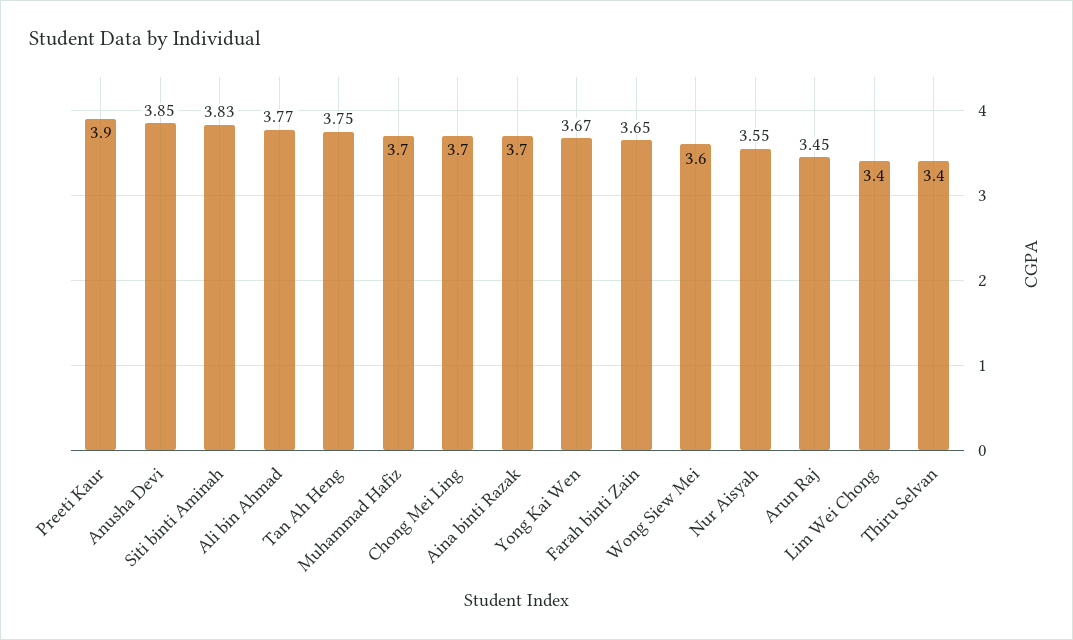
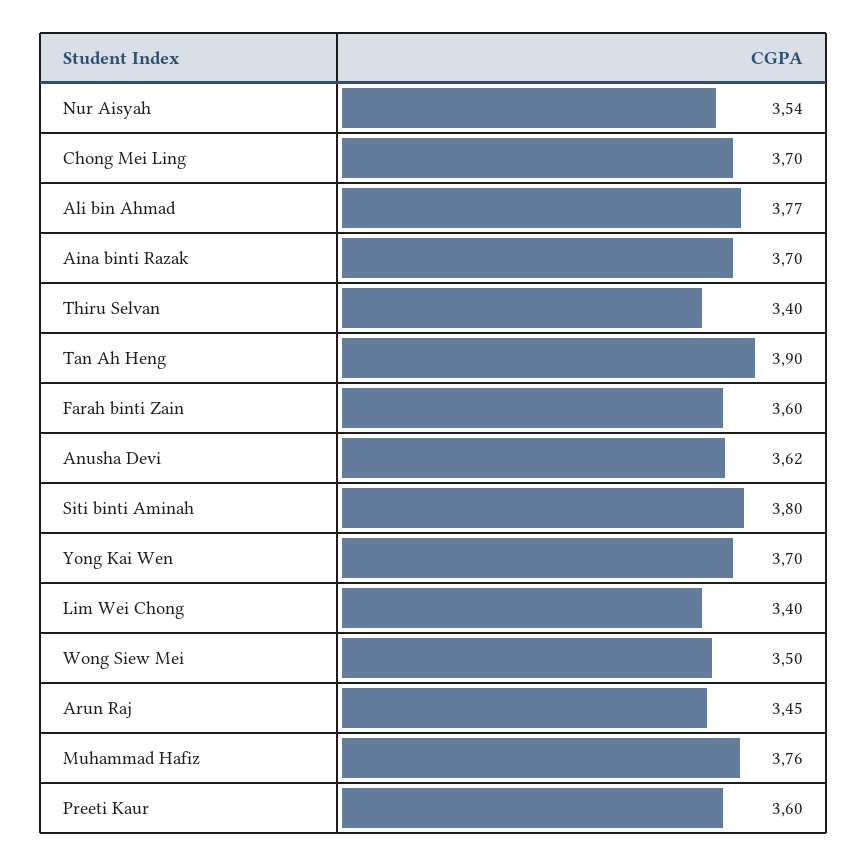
  {
-   "Preeti Kaur": 3.9,
+   "Preeti Kaur": 3.6,
-   "Anusha Devi": 3.85,
+   "Anusha Devi": 3.62,
-   "Siti binti Aminah": 3.83,
+   "Siti binti Aminah": 3.8,
    "Ali bin Ahmad": 3.77,
-   "Tan Ah Heng": 3.75,
+   "Tan Ah Heng": 3.9,
-   "Muhammad Hafiz": 3.7,
+   "Muhammad Hafiz": 3.76,
    "Chong Mei Ling": 3.7,
    "Aina binti Razak": 3.7,
-   "Yong Kai Wen": 3.67,
+   "Yong Kai Wen": 3.7,
-   "Farah binti Zain": 3.65,
+   "Farah binti Zain": 3.6,
-   "Wong Siew Mei": 3.6,
+   "Wong Siew Mei": 3.5,
-   "Nur Aisyah": 3.55,
+   "Nur Aisyah": 3.54,
    "Arun Raj": 3.45,
    "Lim Wei Chong": 3.4,
    "Thiru Selvan": 3.4
  }

